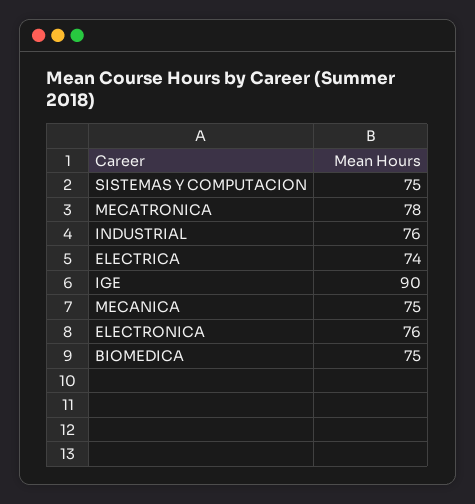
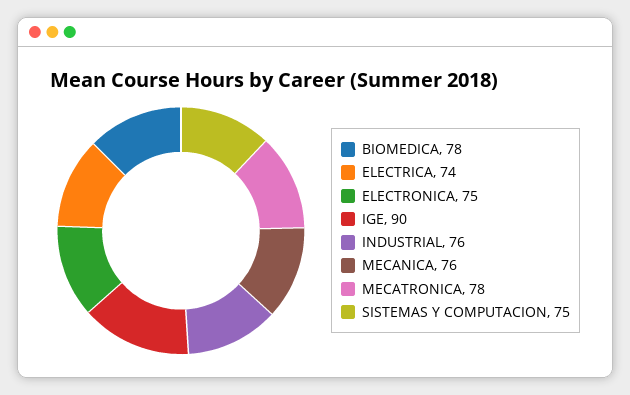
  {
    "SISTEMAS Y COMPUTACION": 75,
    "MECATRONICA": 78,
    "INDUSTRIAL": 76,
    "ELECTRICA": 74,
    "IGE": 90,
-   "MECANICA": 75,
+   "MECANICA": 76,
-   "ELECTRONICA": 76,
+   "ELECTRONICA": 75,
-   "BIOMEDICA": 75
+   "BIOMEDICA": 78
  }

